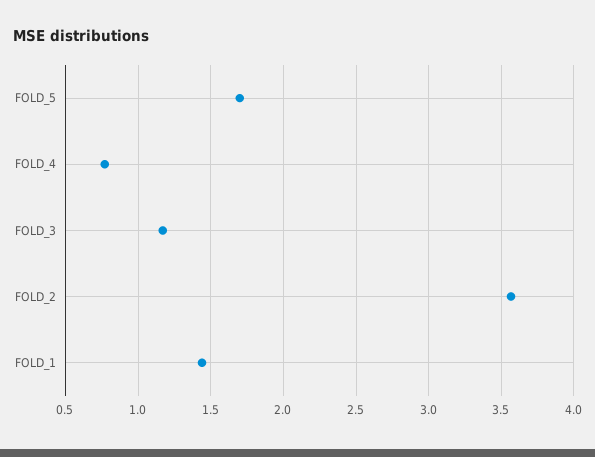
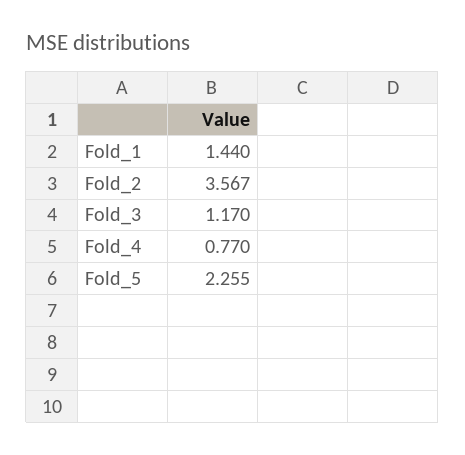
  {
-   "FOLD_5": 1.7,
+   "FOLD_5": 2.255,
    "FOLD_4": 0.77,
    "FOLD_3": 1.17,
    "FOLD_2": 3.567,
    "FOLD_1": 1.44
  }

